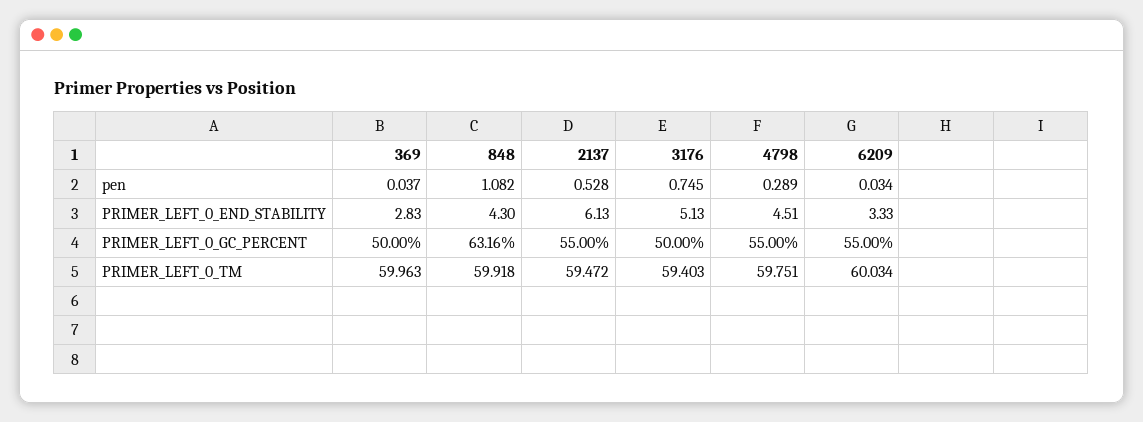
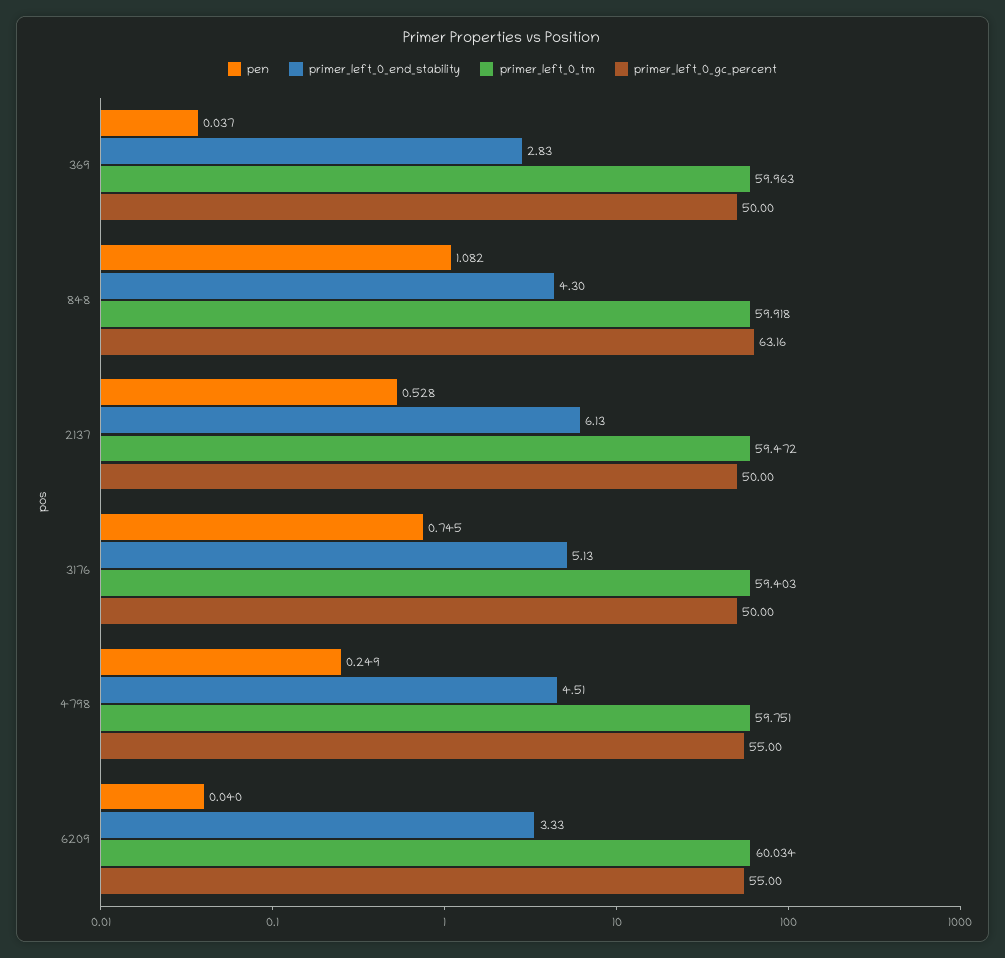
  {
    "pen": {
      "369": 0.037,
      "848": 1.082,
      "2137": 0.528,
      "3176": 0.745,
-     "4798": 0.289,
+     "4798": 0.249,
-     "6209": 0.034
+     "6209": 0.04
    },
    "PRIMER_LEFT_0_END_STABILITY": {
      "369": 2.83,
      "848": 4.3,
      "2137": 6.13,
      "3176": 5.13,
      "4798": 4.51,
      "6209": 3.33
    },
    "PRIMER_LEFT_0_GC_PERCENT": {
      "369": 50,
      "848": 63.16,
-     "2137": 55,
+     "2137": 50,
      "3176": 50,
      "4798": 55,
      "6209": 55
    },
    "PRIMER_LEFT_0_TM": {
      "369": 59.963,
      "848": 59.918,
      "2137": 59.472,
      "3176": 59.403,
      "4798": 59.751,
      "6209": 60.034
    }
  }

